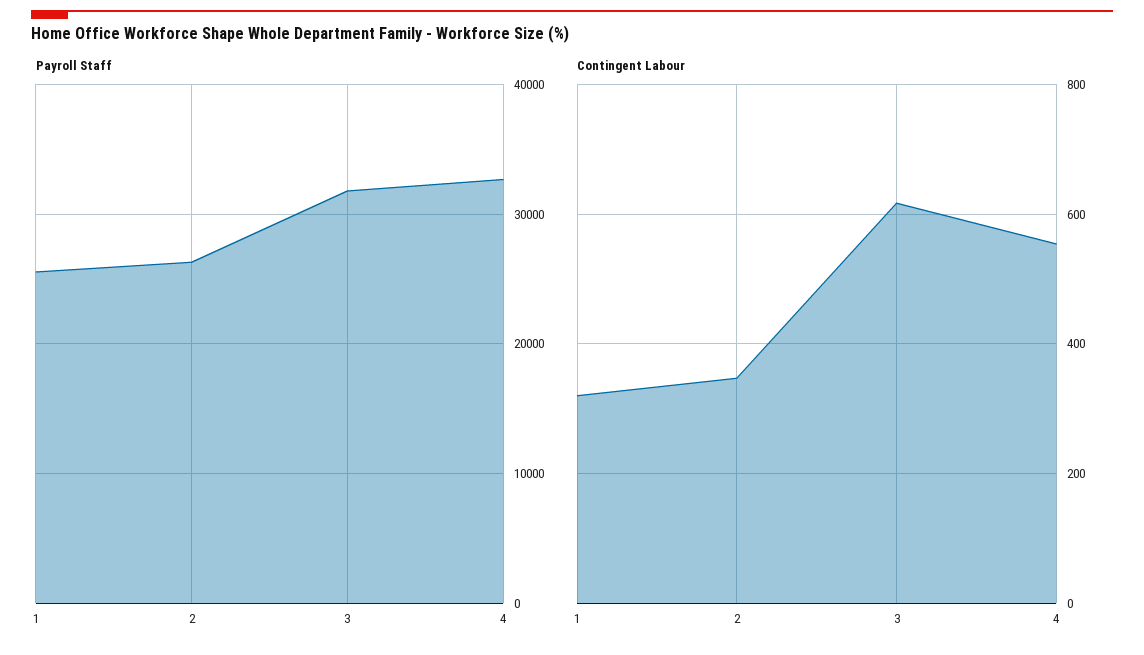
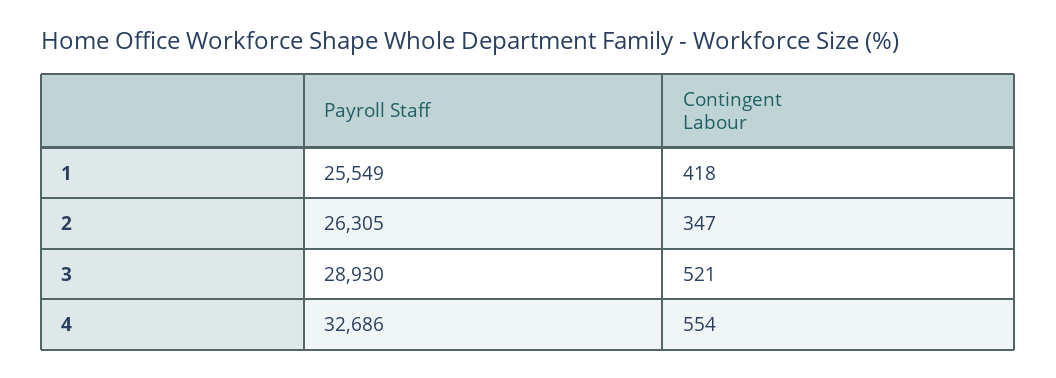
  {
    "Payroll Staff": {
      "1": 25549,
      "2": 26305,
-     "3": 32000,
+     "3": 28930,
      "4": 32686
    },
    "Contingent Labour": {
-     "1": 320,
+     "1": 418,
      "2": 347,
-     "3": 620,
+     "3": 521,
      "4": 554
    }
  }

